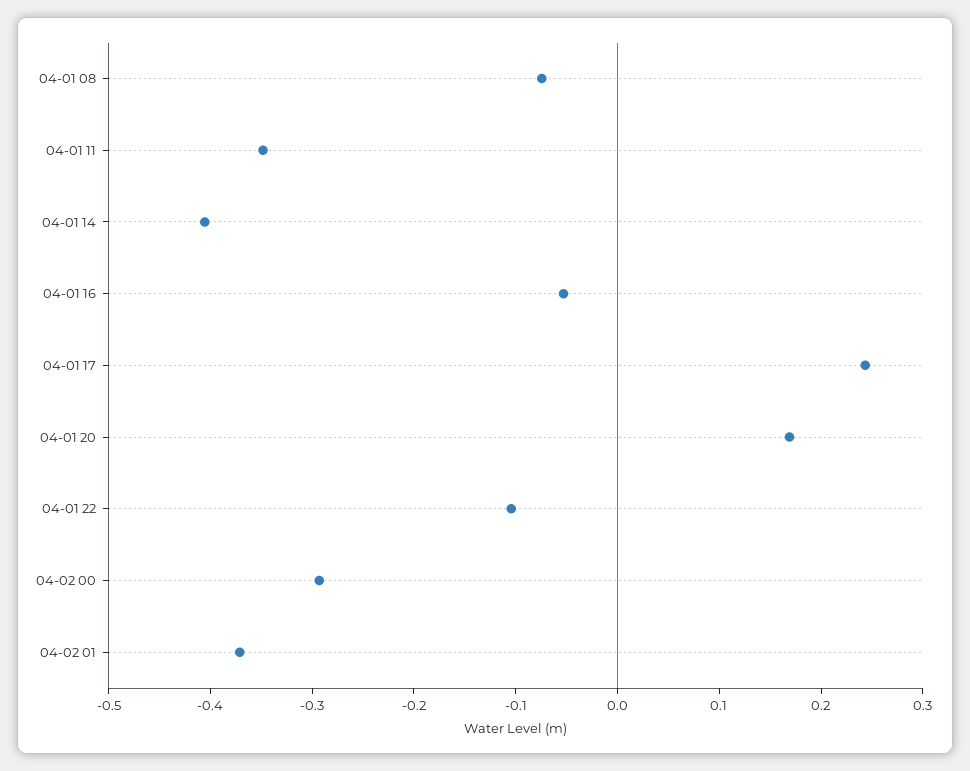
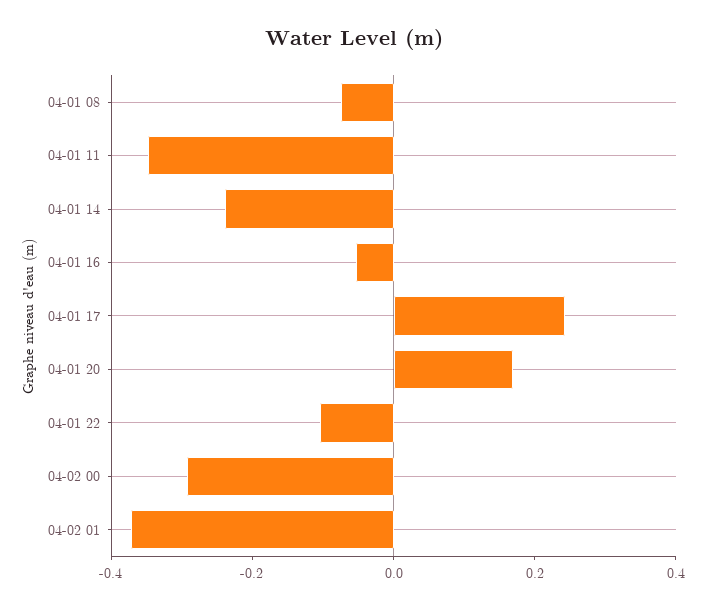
  {
    "04-01 08": -0.08,
    "04-01 11": -0.34,
-   "04-01 14": -0.4,
+   "04-01 14": -0.25,
    "04-01 16": -0.06,
    "04-01 17": 0.24,
    "04-01 20": 0.16,
    "04-01 22": -0.1,
    "04-02 00": -0.3,
    "04-02 01": -0.38
  }

